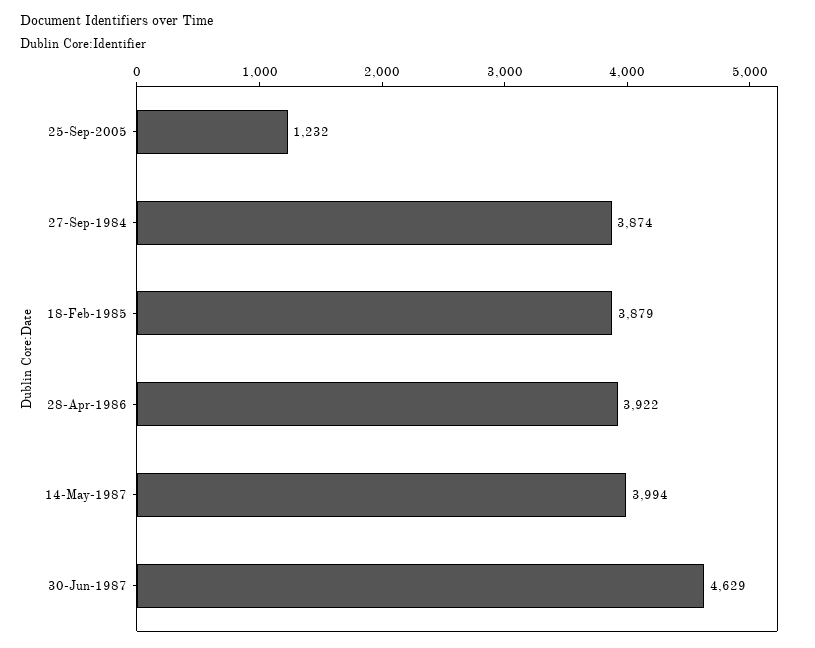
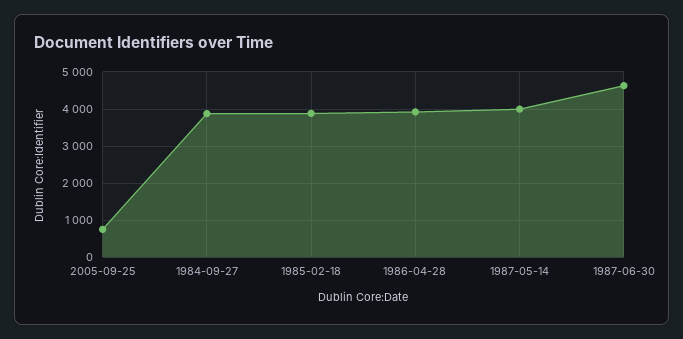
  {
-   "25-Sep-2005": 1232,
+   "25-Sep-2005": 800,
    "27-Sep-1984": 3874,
    "18-Feb-1985": 3879,
    "28-Apr-1986": 3922,
    "14-May-1987": 3994,
    "30-Jun-1987": 4629
  }

